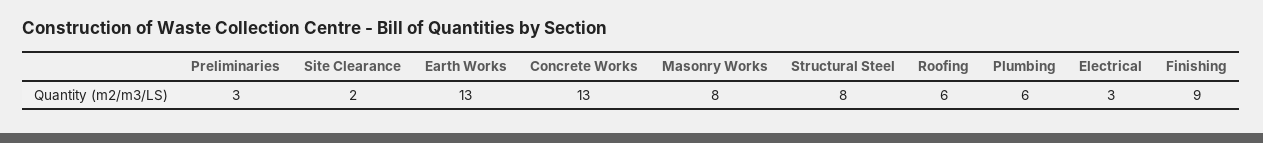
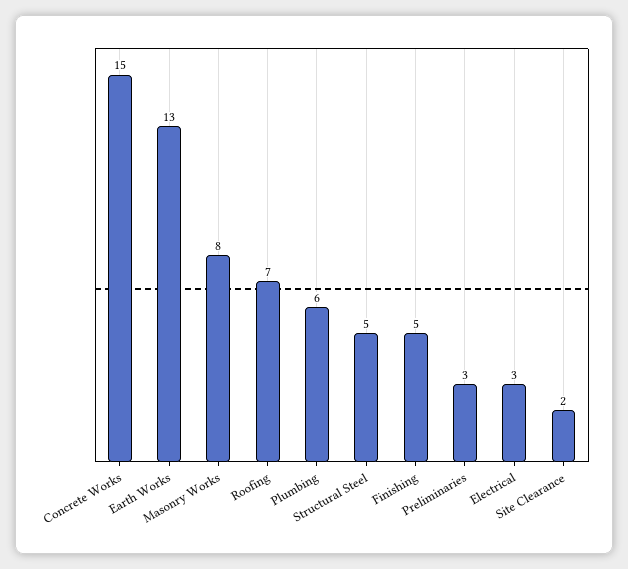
  {
    "Preliminaries": 3,
    "Site Clearance": 2,
    "Earth Works": 13,
-   "Concrete Works": 13,
+   "Concrete Works": 15,
    "Masonry Works": 8,
-   "Structural Steel": 8,
+   "Structural Steel": 5,
-   "Roofing": 6,
+   "Roofing": 7,
    "Plumbing": 6,
    "Electrical": 3,
-   "Finishing": 9
+   "Finishing": 5
  }

